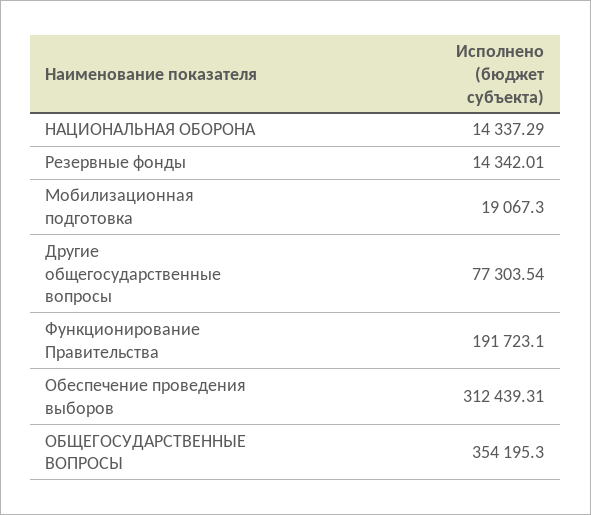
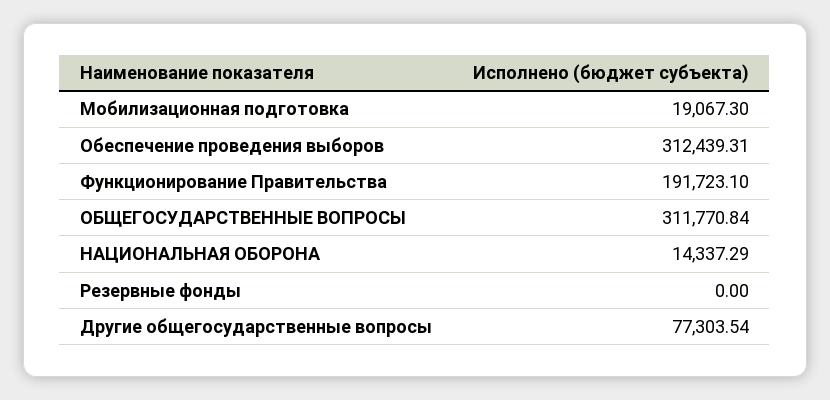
  {
    "НАЦИОНАЛЬНАЯ ОБОРОНА": 14337.29,
-   "Резервные фонды": 14342.01,
+   "Резервные фонды": 0,
    "Мобилизационная подготовка": 19067.3,
    "Другие общегосударственные вопросы": 77303.54,
    "Функционирование Правительства": 191723.1,
    "Обеспечение проведения выборов": 312439.31,
-   "ОБЩЕГОСУДАРСТВЕННЫЕ ВОПРОСЫ": 354195.3
+   "ОБЩЕГОСУДАРСТВЕННЫЕ ВОПРОСЫ": 311770.84
  }

